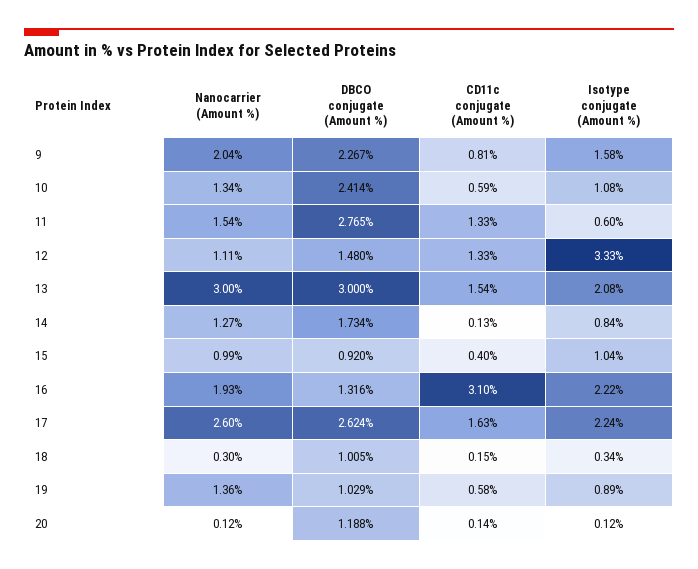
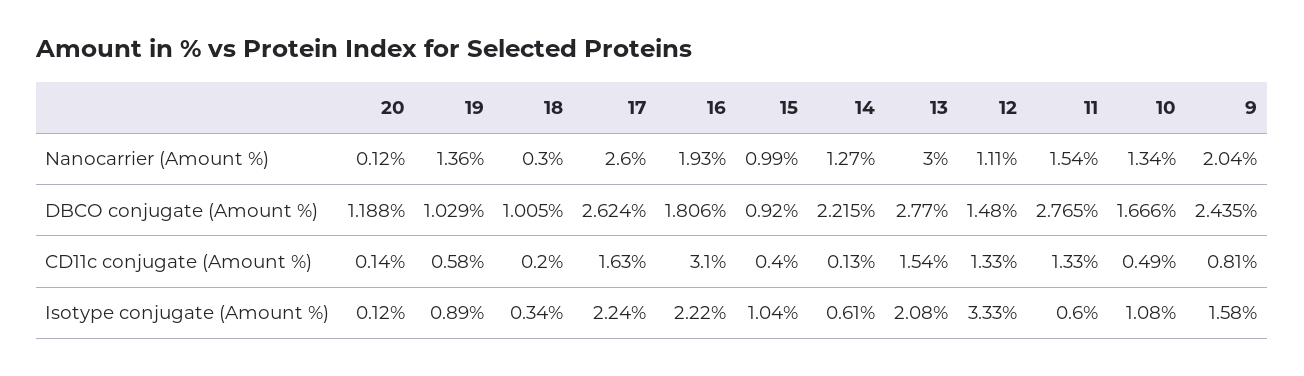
  {
    "Nanocarrier (Amount %)": {
      "9": 2.04,
      "10": 1.34,
      "11": 1.54,
      "12": 1.11,
      "13": 3,
      "14": 1.27,
      "15": 0.99,
      "16": 1.93,
      "17": 2.6,
      "18": 0.3,
      "19": 1.36,
      "20": 0.12
    },
    "DBCO conjugate (Amount %)": {
-     "9": 2.267,
+     "9": 2.435,
-     "10": 2.414,
+     "10": 1.666,
      "11": 2.765,
      "12": 1.48,
-     "13": 3,
+     "13": 2.77,
-     "14": 1.734,
+     "14": 2.215,
      "15": 0.92,
-     "16": 1.316,
+     "16": 1.806,
      "17": 2.624,
      "18": 1.005,
      "19": 1.029,
      "20": 1.188
    },
    "CD11c conjugate (Amount %)": {
      "9": 0.81,
-     "10": 0.59,
+     "10": 0.49,
      "11": 1.33,
      "12": 1.33,
      "13": 1.54,
      "14": 0.13,
      "15": 0.4,
      "16": 3.1,
      "17": 1.63,
-     "18": 0.15,
+     "18": 0.2,
      "19": 0.58,
      "20": 0.14
    },
    "Isotype conjugate (Amount %)": {
      "9": 1.58,
      "10": 1.08,
      "11": 0.6,
      "12": 3.33,
      "13": 2.08,
-     "14": 0.84,
+     "14": 0.61,
      "15": 1.04,
      "16": 2.22,
      "17": 2.24,
      "18": 0.34,
      "19": 0.89,
      "20": 0.12
    }
  }

